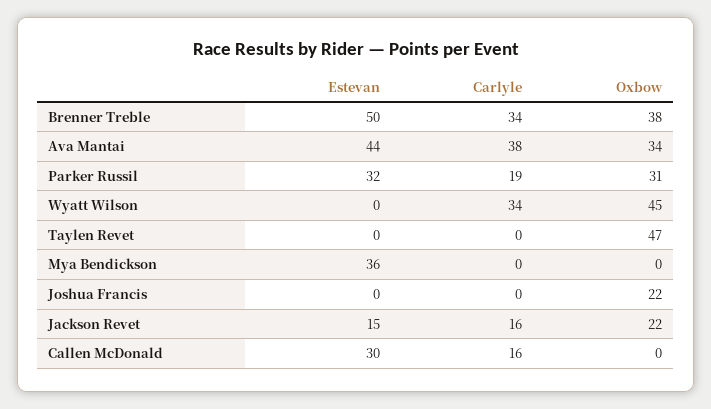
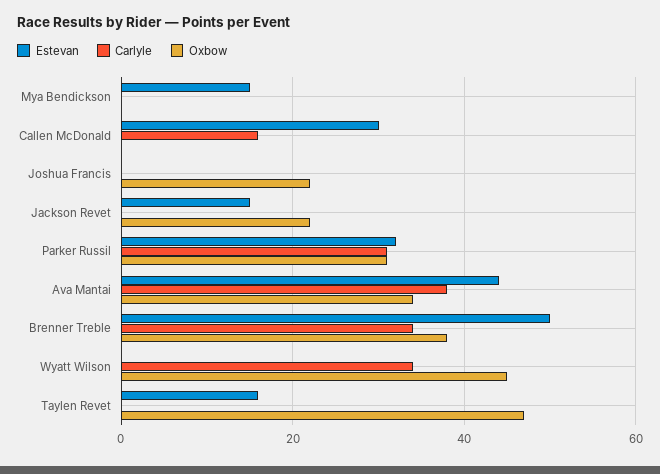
  {
    "Estevan": {
      "Brenner Treble": 50,
      "Ava Mantai": 44,
      "Parker Russil": 32,
      "Wyatt Wilson": 0,
-     "Taylen Revet": 0,
+     "Taylen Revet": 15,
-     "Mya Bendickson": 36,
+     "Mya Bendickson": 15,
      "Joshua Francis": 0,
      "Jackson Revet": 15,
      "Callen McDonald": 30
    },
    "Carlyle": {
      "Brenner Treble": 34,
      "Ava Mantai": 38,
-     "Parker Russil": 19,
+     "Parker Russil": 30,
      "Wyatt Wilson": 34,
      "Taylen Revet": 0,
      "Mya Bendickson": 0,
      "Joshua Francis": 0,
-     "Jackson Revet": 16,
+     "Jackson Revet": 0,
      "Callen McDonald": 16
    },
    "Oxbow": {
      "Brenner Treble": 38,
      "Ava Mantai": 34,
      "Parker Russil": 31,
      "Wyatt Wilson": 45,
      "Taylen Revet": 47,
      "Mya Bendickson": 0,
      "Joshua Francis": 22,
      "Jackson Revet": 22,
      "Callen McDonald": 0
    }
  }

